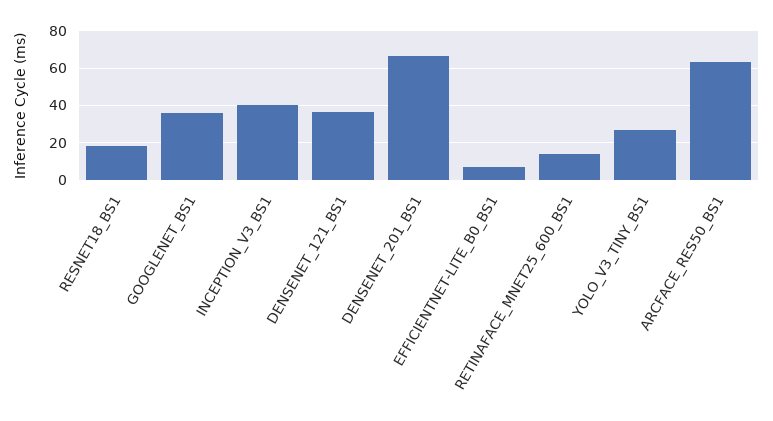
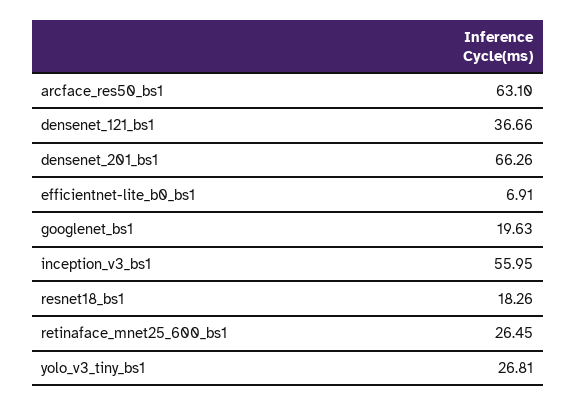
  {
    "RESNET18_BS1": 18.26,
-   "GOOGLENET_BS1": 35,
+   "GOOGLENET_BS1": 19.63,
-   "INCEPTION_V3_BS1": 40,
+   "INCEPTION_V3_BS1": 55.95,
    "DENSENET_121_BS1": 36.66,
    "DENSENET_201_BS1": 66.26,
    "EFFICIENTNET-LITE_B0_BS1": 6.91,
-   "RETINAFACE_MNET25_600_BS1": 15,
+   "RETINAFACE_MNET25_600_BS1": 26.45,
    "YOLO_V3_TINY_BS1": 26.81,
    "ARCFACE_RES50_BS1": 63.1
  }

